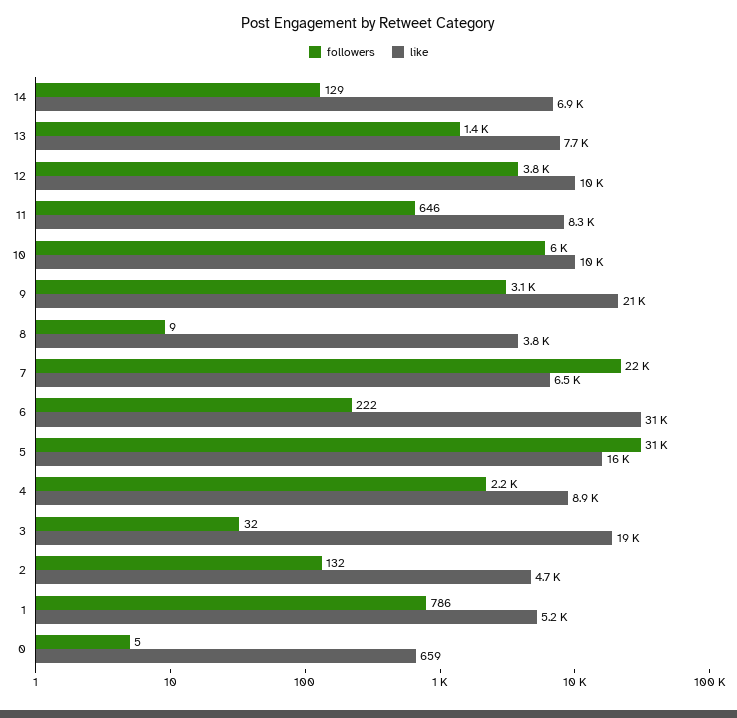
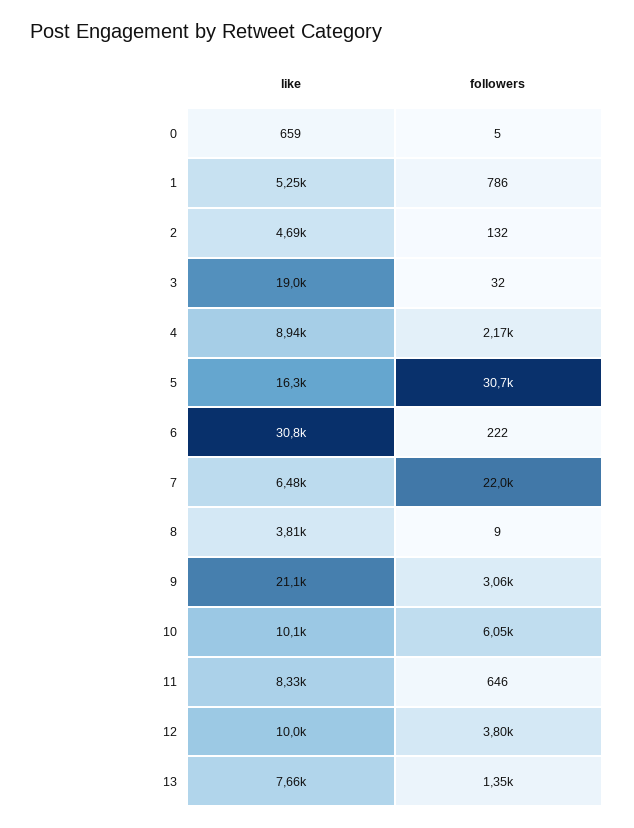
  {
    "followers": {
-     "14": 129,
      "13": 1350,
      "12": 3800,
      "11": 646,
      "10": 6050,
      "9": 3060,
      "8": 9,
      "7": 22000,
      "6": 222,
      "5": 30700,
      "4": 2170,
      "3": 32,
      "2": 132,
      "1": 786,
      "0": 5
    },
    "like": {
-     "14": 6900,
      "13": 7660,
      "12": 10000,
      "11": 8330,
      "10": 10100,
      "9": 21100,
      "8": 3810,
      "7": 6480,
      "6": 30800,
      "5": 16300,
      "4": 8940,
      "3": 19000,
      "2": 4690,
      "1": 5250,
      "0": 659
    }
  }

